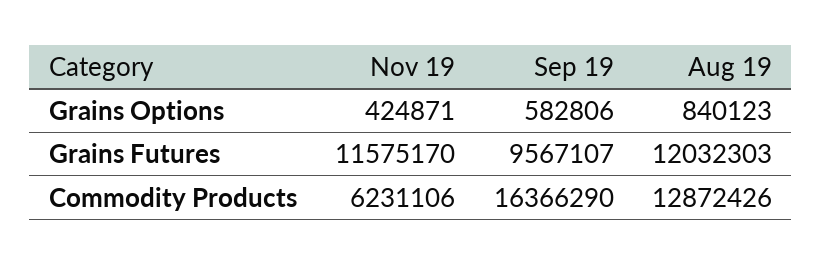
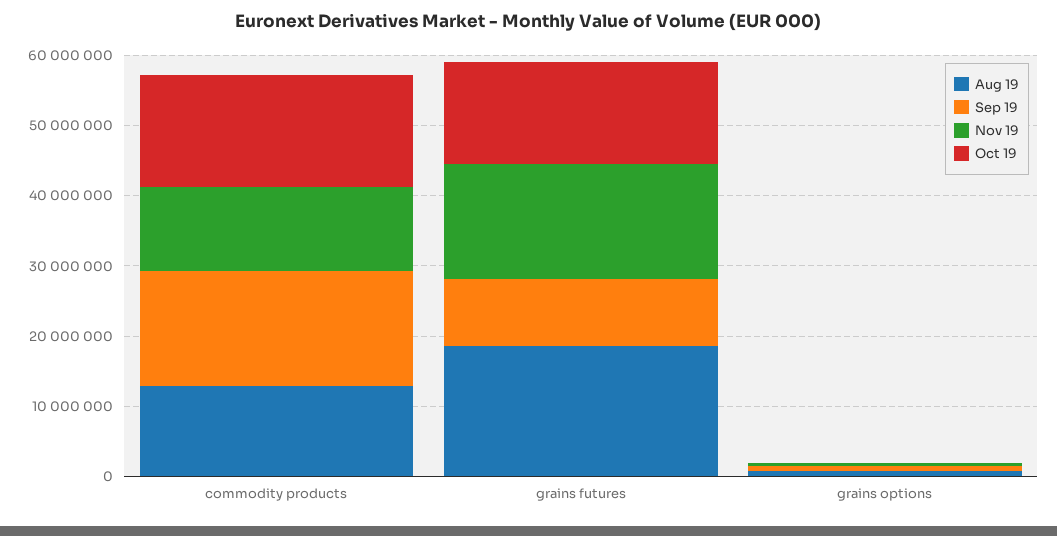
  {
    "Nov 19": {
      "Grains Options": 424871,
-     "Grains Futures": 11575170,
+     "Grains Futures": 16000000,
-     "Commodity Products": 6231106
+     "Commodity Products": 12000000
    },
    "Sep 19": {
      "Grains Options": 582806,
      "Grains Futures": 9567107,
      "Commodity Products": 16366290
    },
    "Aug 19": {
      "Grains Options": 840123,
-     "Grains Futures": 12032303,
+     "Grains Futures": 18000000,
      "Commodity Products": 12872426
-   }
+   },
+   "Oct 19": {
+     "Commodity Products": 16000000,
+     "Grains Futures": 14000000,
+     "Grains Options": 0
+   }
  }

